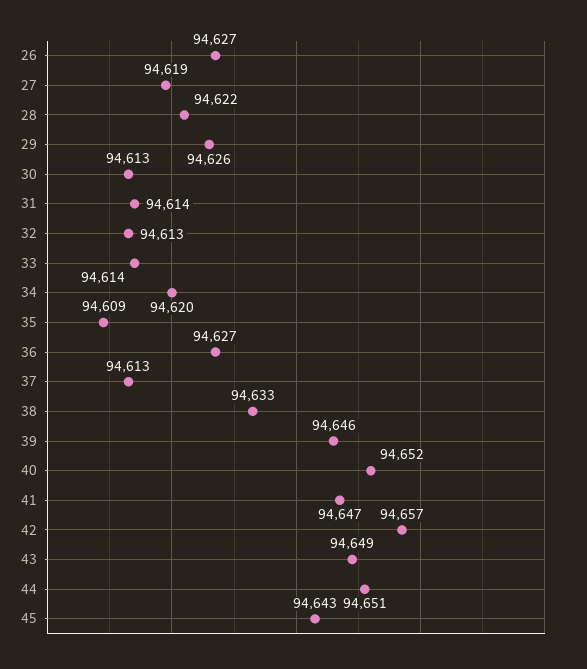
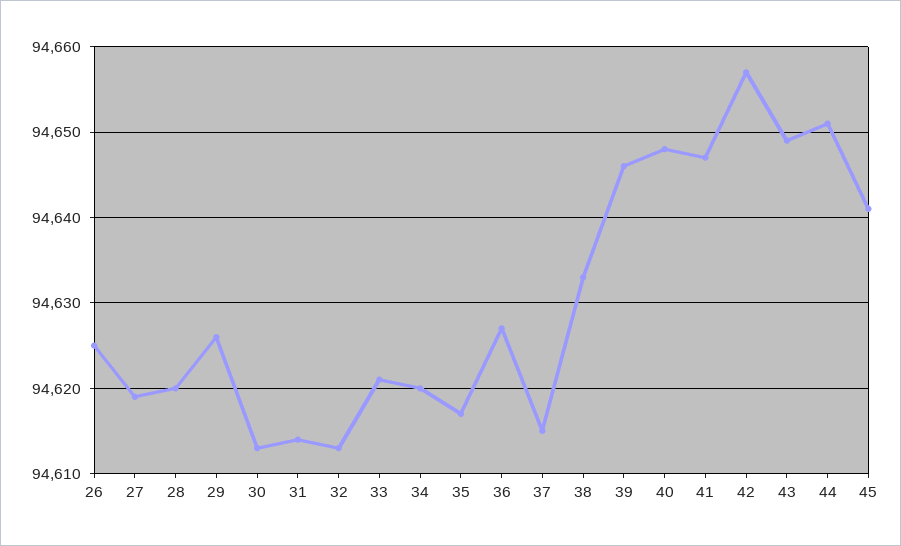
  {
-   "26": 94627,
+   "26": 94625,
    "27": 94619,
-   "28": 94622,
+   "28": 94620,
    "29": 94626,
    "30": 94613,
    "31": 94614,
    "32": 94613,
-   "33": 94614,
+   "33": 94621,
    "34": 94620,
-   "35": 94609,
+   "35": 94617,
    "36": 94627,
-   "37": 94613,
+   "37": 94615,
    "38": 94633,
    "39": 94646,
-   "40": 94652,
+   "40": 94648,
    "41": 94647,
    "42": 94657,
    "43": 94649,
    "44": 94651,
-   "45": 94643
+   "45": 94641
  }

